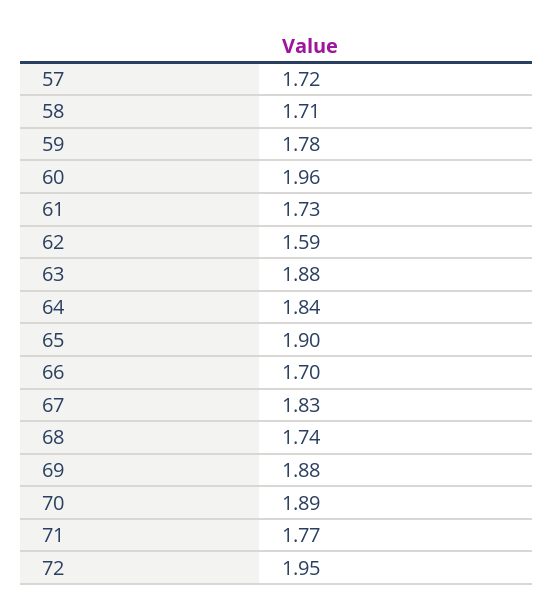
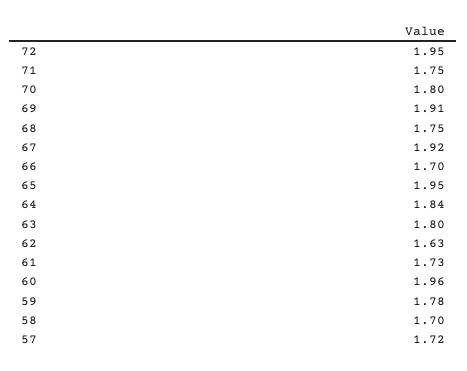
  {
    "57": 1.72,
-   "58": 1.71,
+   "58": 1.7,
    "59": 1.78,
    "60": 1.96,
    "61": 1.73,
-   "62": 1.59,
+   "62": 1.63,
-   "63": 1.88,
+   "63": 1.8,
    "64": 1.84,
-   "65": 1.9,
+   "65": 1.95,
    "66": 1.7,
-   "67": 1.83,
+   "67": 1.92,
-   "68": 1.74,
+   "68": 1.75,
-   "69": 1.88,
+   "69": 1.91,
-   "70": 1.89,
+   "70": 1.8,
-   "71": 1.77,
+   "71": 1.75,
    "72": 1.95
  }

